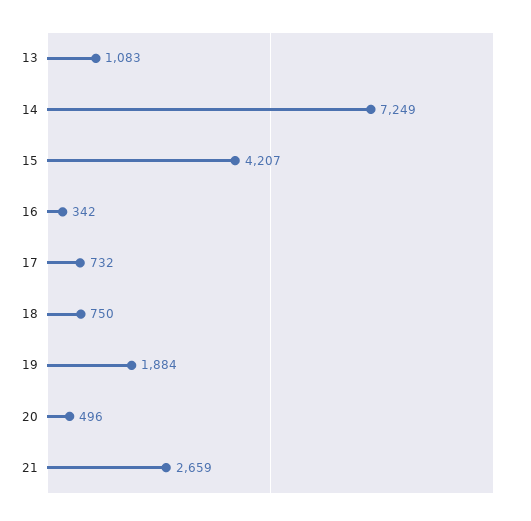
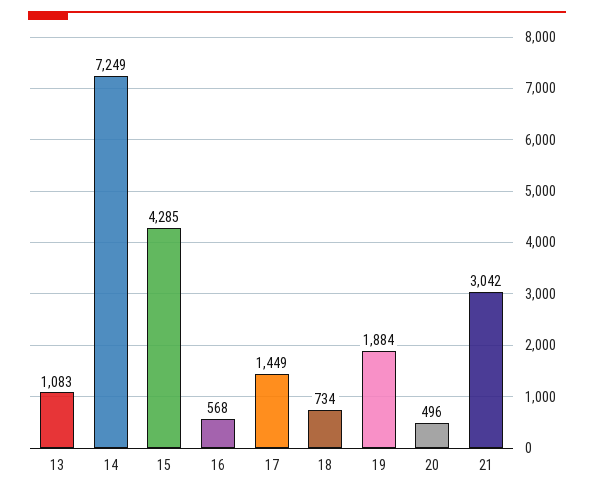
  {
    "13": 1083,
    "14": 7249,
-   "15": 4207,
+   "15": 4285,
-   "16": 342,
+   "16": 568,
-   "17": 732,
+   "17": 1449,
-   "18": 750,
+   "18": 734,
    "19": 1884,
    "20": 496,
-   "21": 2659
+   "21": 3042
  }

